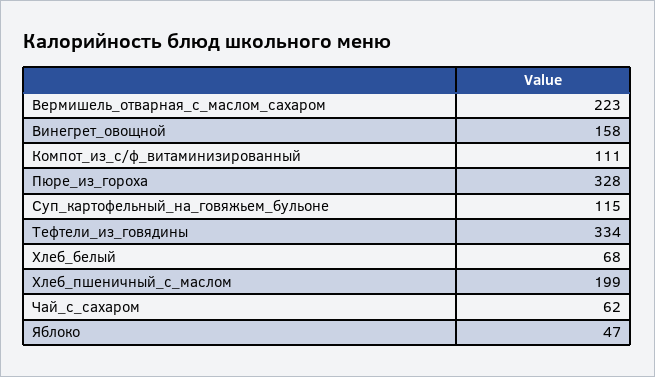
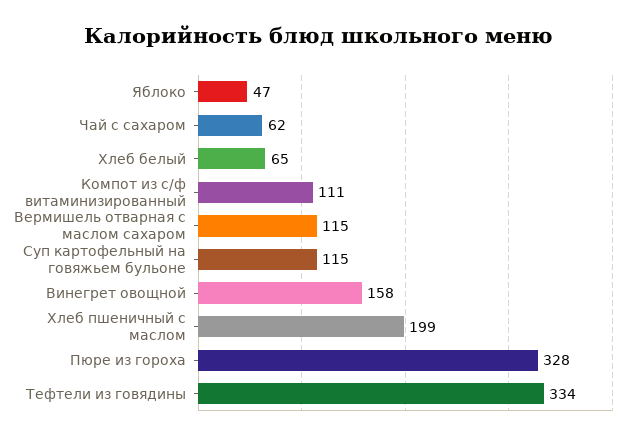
  {
-   "Вермишель_отварная_с_маслом_сахаром": 223,
+   "Вермишель_отварная_с_маслом_сахаром": 115,
    "Винегрет_овощной": 158,
    "Компот_из_с/ф_витаминизированный": 111,
    "Пюре_из_гороха": 328,
    "Суп_картофельный_на_говяжьем_бульоне": 115,
    "Тефтели_из_говядины": 334,
-   "Хлеб_белый": 68,
+   "Хлеб_белый": 65,
    "Хлеб_пшеничный_с_маслом": 199,
    "Чай_с_сахаром": 62,
    "Яблоко": 47
  }

